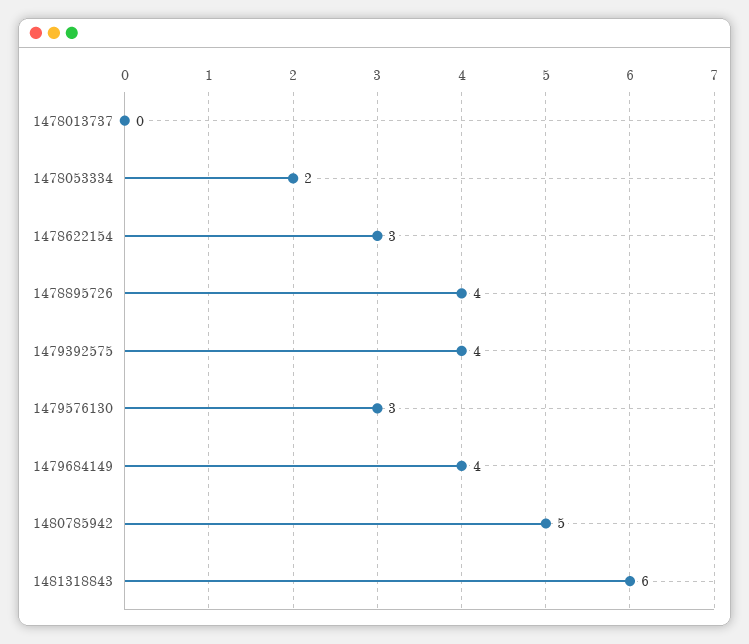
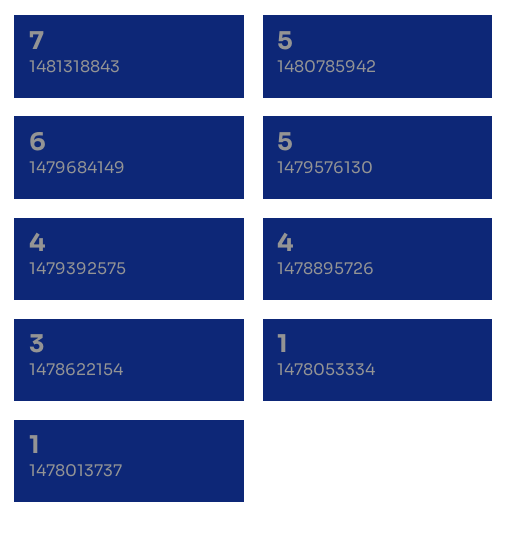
  {
-   "1478013737": 0,
+   "1478013737": 1,
-   "1478053334": 2,
+   "1478053334": 1,
    "1478622154": 3,
    "1478895726": 4,
    "1479392575": 4,
-   "1479576130": 3,
+   "1479576130": 5,
-   "1479684149": 4,
+   "1479684149": 6,
    "1480785942": 5,
-   "1481318843": 6
+   "1481318843": 7
  }

